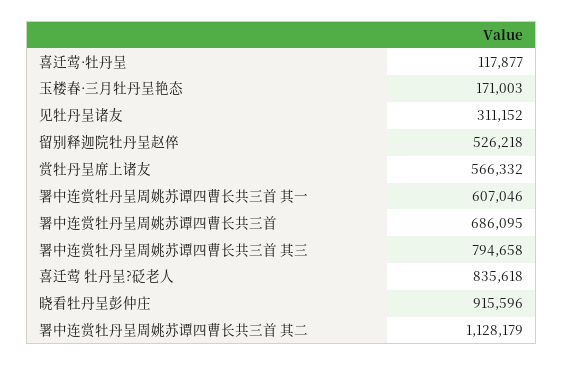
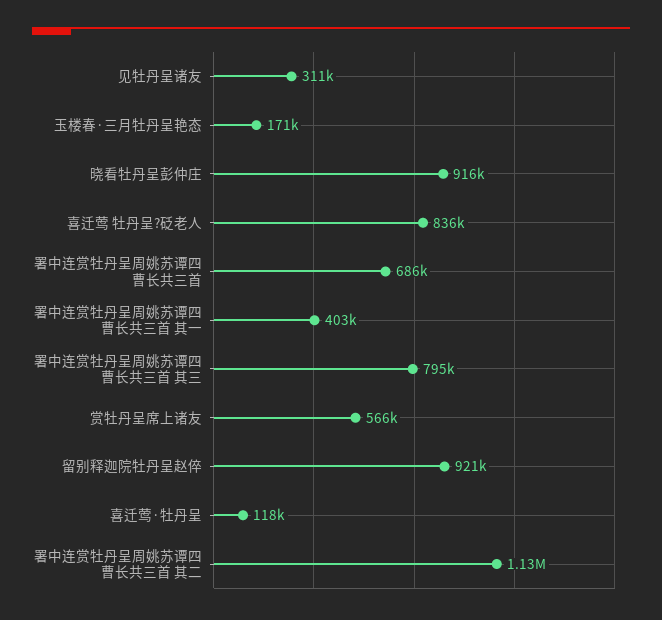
  {
    "喜迁莺·牡丹呈": 117877,
    "玉楼春·三月牡丹呈艳态": 171003,
    "见牡丹呈诸友": 311152,
-   "留别释迦院牡丹呈赵倅": 526218,
+   "留别释迦院牡丹呈赵倅": 921000,
    "赏牡丹呈席上诸友": 566332,
-   "署中连赏牡丹呈周姚苏谭四曹长共三首 其一": 607046,
+   "署中连赏牡丹呈周姚苏谭四曹长共三首 其一": 403000,
    "署中连赏牡丹呈周姚苏谭四曹长共三首": 686095,
    "署中连赏牡丹呈周姚苏谭四曹长共三首 其三": 794658,
    "喜迁莺 牡丹呈?砭老人": 835618,
    "晓看牡丹呈彭仲庄": 915596,
    "署中连赏牡丹呈周姚苏谭四曹长共三首 其二": 1128179
  }

